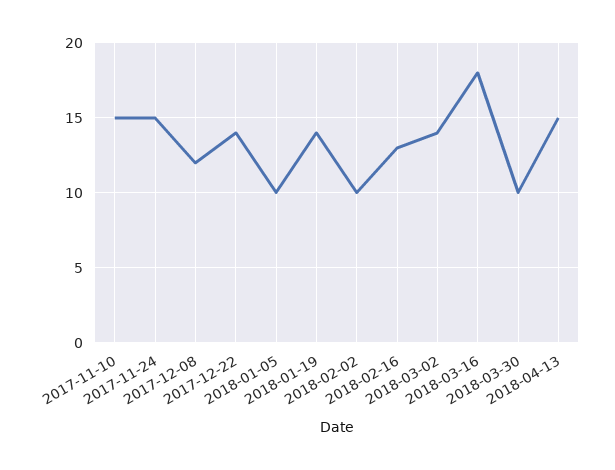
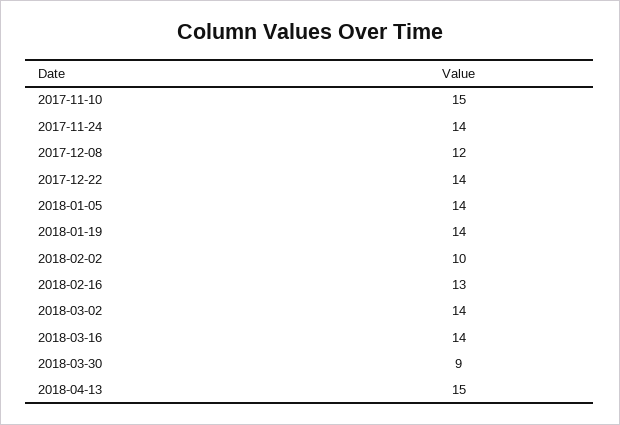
  {
    "2017-11-10": 15,
-   "2017-11-24": 15,
+   "2017-11-24": 14,
    "2017-12-08": 12,
    "2017-12-22": 14,
-   "2018-01-05": 10,
+   "2018-01-05": 14,
    "2018-01-19": 14,
    "2018-02-02": 10,
    "2018-02-16": 13,
    "2018-03-02": 14,
-   "2018-03-16": 18,
+   "2018-03-16": 14,
-   "2018-03-30": 10,
+   "2018-03-30": 9,
    "2018-04-13": 15
  }

